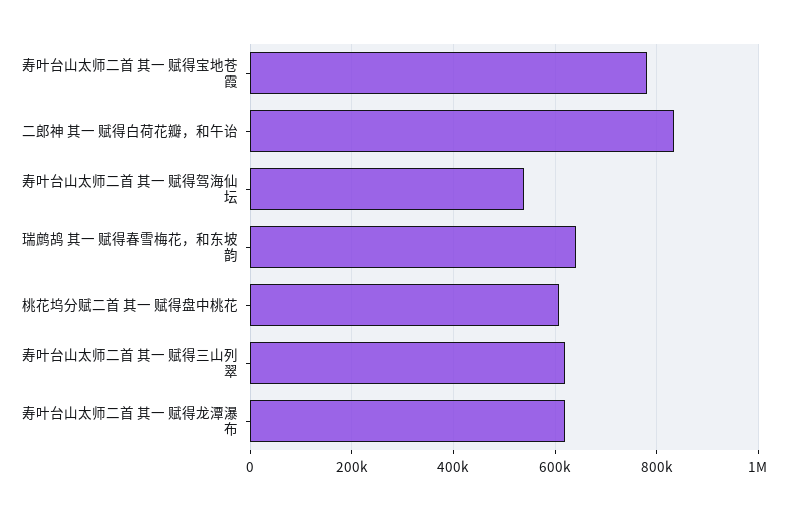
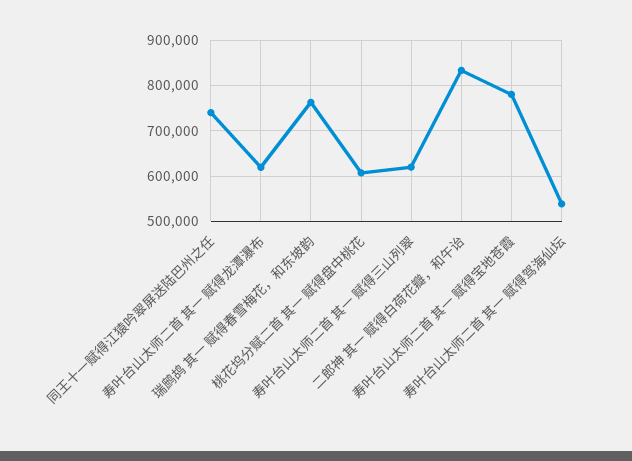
  {
    "寿叶台山太师二首 其一 赋得宝地苍霞": 780000,
    "二郎神 其一 赋得白荷花瓣，和午诒": 840000,
    "寿叶台山太师二首 其一 赋得驾海仙坛": 540000,
-   "瑞鹧鸪 其一 赋得春雪梅花，和东坡韵": 640000,
+   "瑞鹧鸪 其一 赋得春雪梅花，和东坡韵": 760000,
    "桃花坞分赋二首 其一 赋得盘中桃花": 600000,
    "寿叶台山太师二首 其一 赋得三山列翠": 620000,
-   "寿叶台山太师二首 其一 赋得龙潭瀑布": 620000
+   "寿叶台山太师二首 其一 赋得龙潭瀑布": 620000,
+   "同王十一赋得江猿吟翠屏送陆巴州之任": 740000
  }

